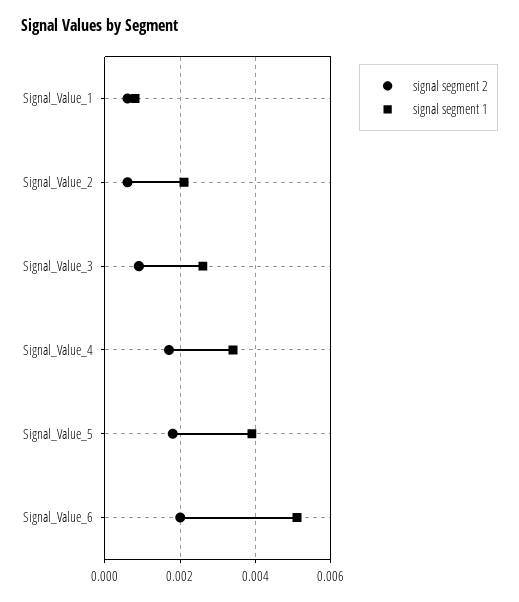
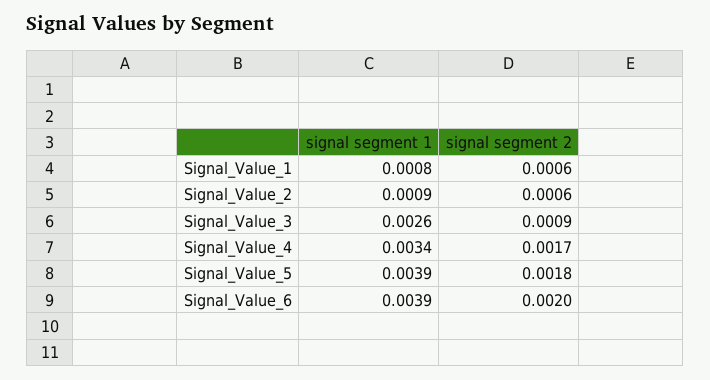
  {
    "signal segment 2": {
      "Signal_Value_1": 0.0006,
      "Signal_Value_2": 0.0006,
      "Signal_Value_3": 0.0009,
      "Signal_Value_4": 0.0017,
      "Signal_Value_5": 0.0018,
      "Signal_Value_6": 0.002
    },
    "signal segment 1": {
      "Signal_Value_1": 0.0008,
-     "Signal_Value_2": 0.002,
+     "Signal_Value_2": 0.0009,
      "Signal_Value_3": 0.0026,
      "Signal_Value_4": 0.0034,
      "Signal_Value_5": 0.0039,
-     "Signal_Value_6": 0.005
+     "Signal_Value_6": 0.0039
    }
  }

